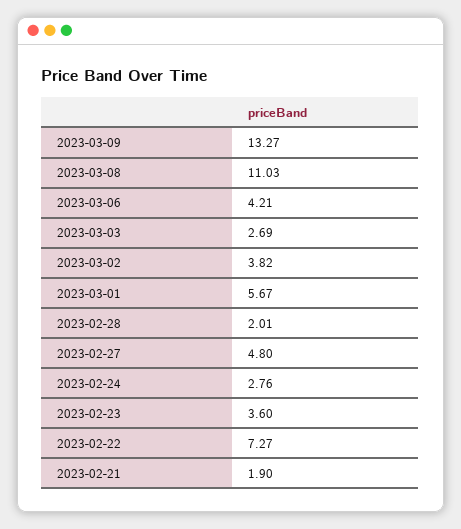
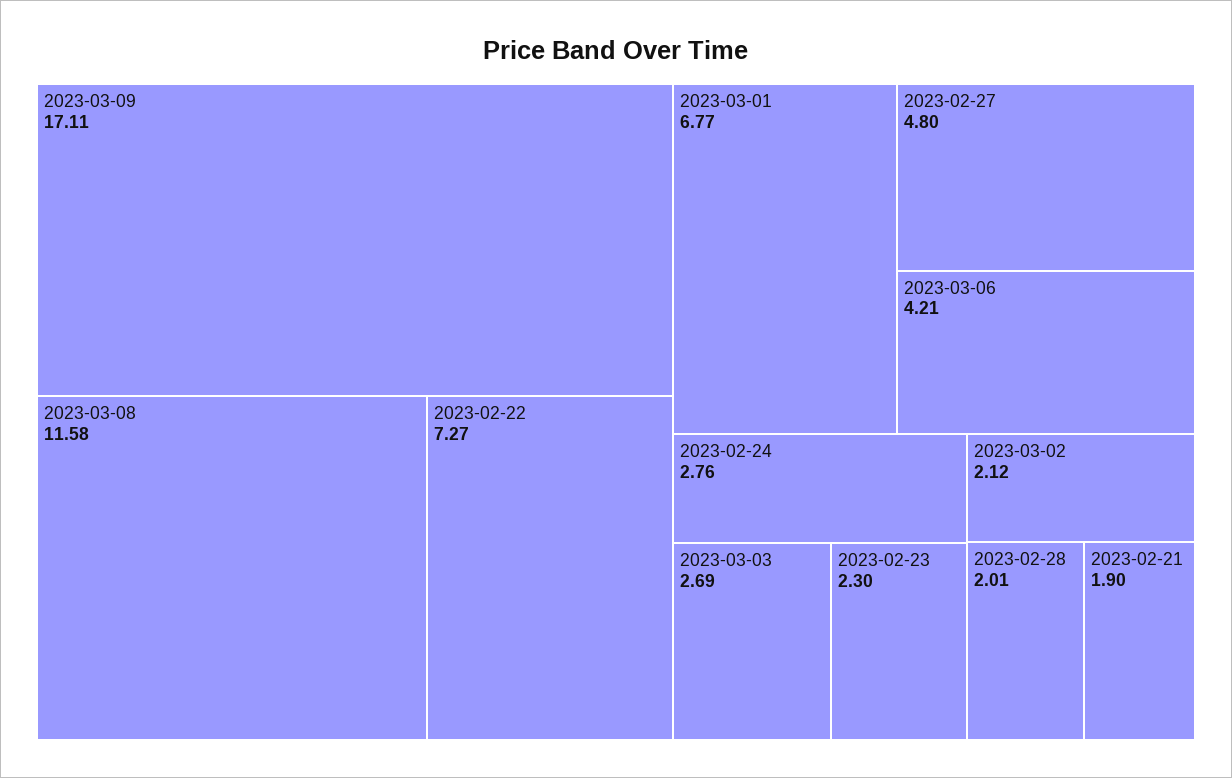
  {
-   "2023-03-09": 13.27,
+   "2023-03-09": 17.11,
-   "2023-03-08": 11.03,
+   "2023-03-08": 11.58,
    "2023-03-06": 4.21,
    "2023-03-03": 2.69,
-   "2023-03-02": 3.82,
+   "2023-03-02": 2.12,
-   "2023-03-01": 5.67,
+   "2023-03-01": 6.77,
    "2023-02-28": 2.01,
    "2023-02-27": 4.8,
    "2023-02-24": 2.76,
-   "2023-02-23": 3.6,
+   "2023-02-23": 2.3,
    "2023-02-22": 7.27,
    "2023-02-21": 1.9
  }

